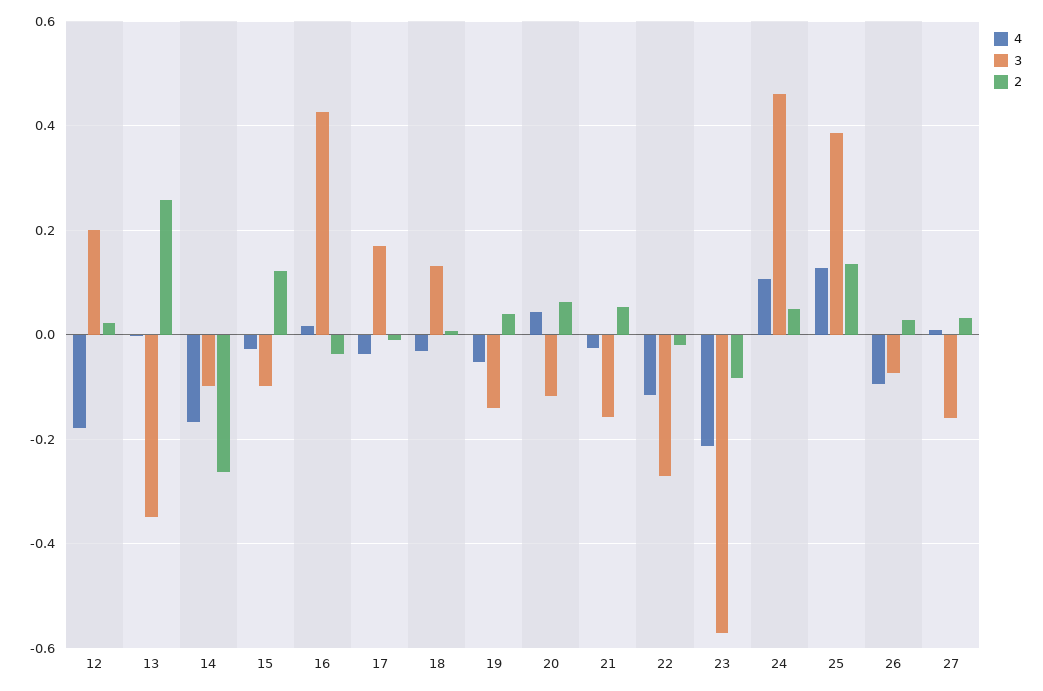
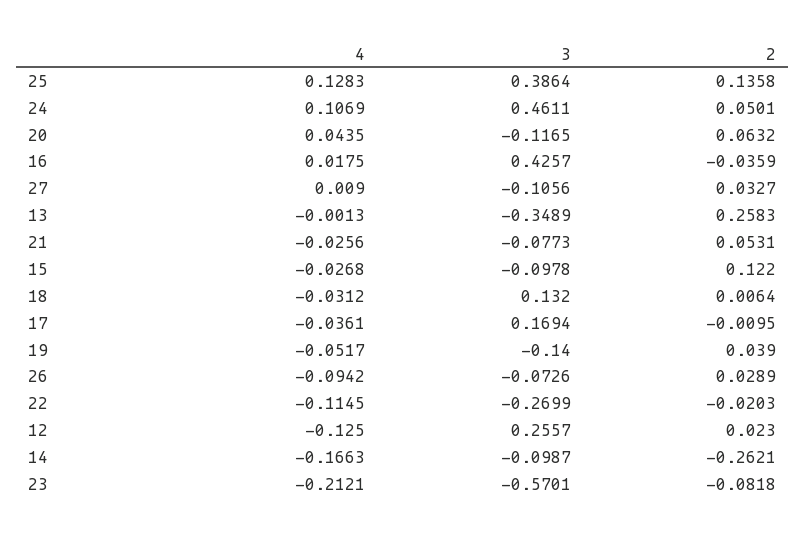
  {
    "4": {
-     "12": -0.18,
+     "12": -0.125,
      "13": -0.0013,
      "14": -0.1663,
      "15": -0.0268,
      "16": 0.0175,
      "17": -0.0361,
      "18": -0.0312,
      "19": -0.0517,
      "20": 0.0435,
      "21": -0.0256,
      "22": -0.1145,
      "23": -0.2121,
      "24": 0.1069,
      "25": 0.1283,
      "26": -0.0942,
      "27": 0.009
    },
    "3": {
-     "12": 0.2,
+     "12": 0.2557,
      "13": -0.3489,
      "14": -0.0987,
      "15": -0.0978,
      "16": 0.4257,
      "17": 0.1694,
      "18": 0.132,
      "19": -0.14,
      "20": -0.1165,
-     "21": -0.16,
+     "21": -0.0773,
      "22": -0.2699,
      "23": -0.5701,
      "24": 0.4611,
      "25": 0.3864,
      "26": -0.0726,
-     "27": -0.16
+     "27": -0.1056
    },
    "2": {
      "12": 0.023,
      "13": 0.2583,
      "14": -0.2621,
      "15": 0.122,
      "16": -0.0359,
      "17": -0.0095,
      "18": 0.0064,
      "19": 0.039,
      "20": 0.0632,
      "21": 0.0531,
      "22": -0.0203,
      "23": -0.0818,
      "24": 0.0501,
      "25": 0.1358,
      "26": 0.0289,
      "27": 0.0327
    }
  }

